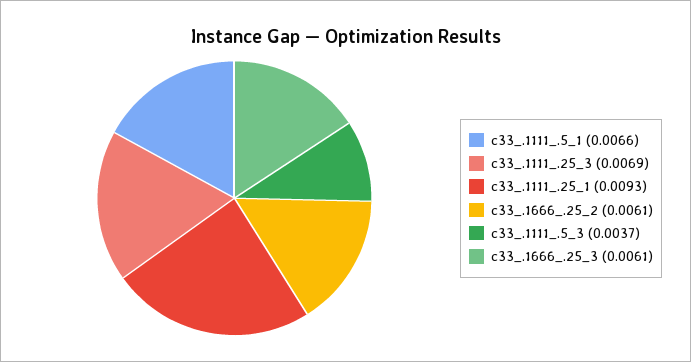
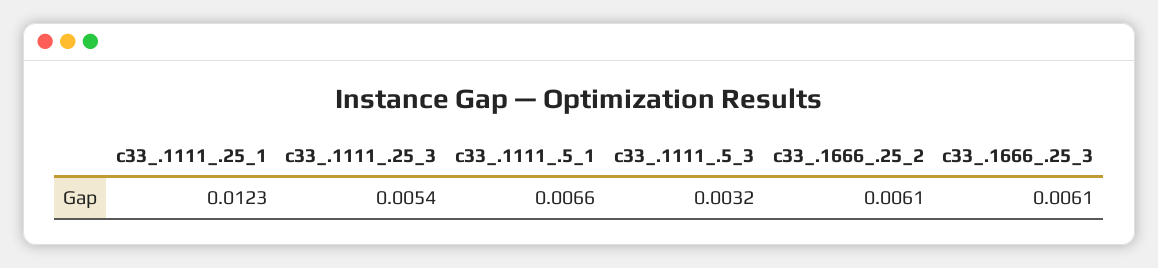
  {
    "c33_.1111_.5_1": 0.0066,
-   "c33_.1111_.25_3": 0.0069,
+   "c33_.1111_.25_3": 0.0054,
-   "c33_.1111_.25_1": 0.0093,
+   "c33_.1111_.25_1": 0.0123,
    "c33_.1666_.25_2": 0.0061,
-   "c33_.1111_.5_3": 0.0037,
+   "c33_.1111_.5_3": 0.0032,
    "c33_.1666_.25_3": 0.0061
  }

